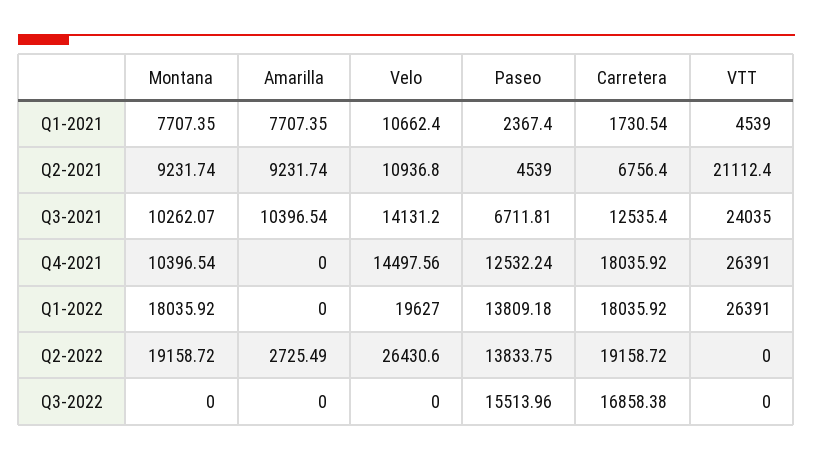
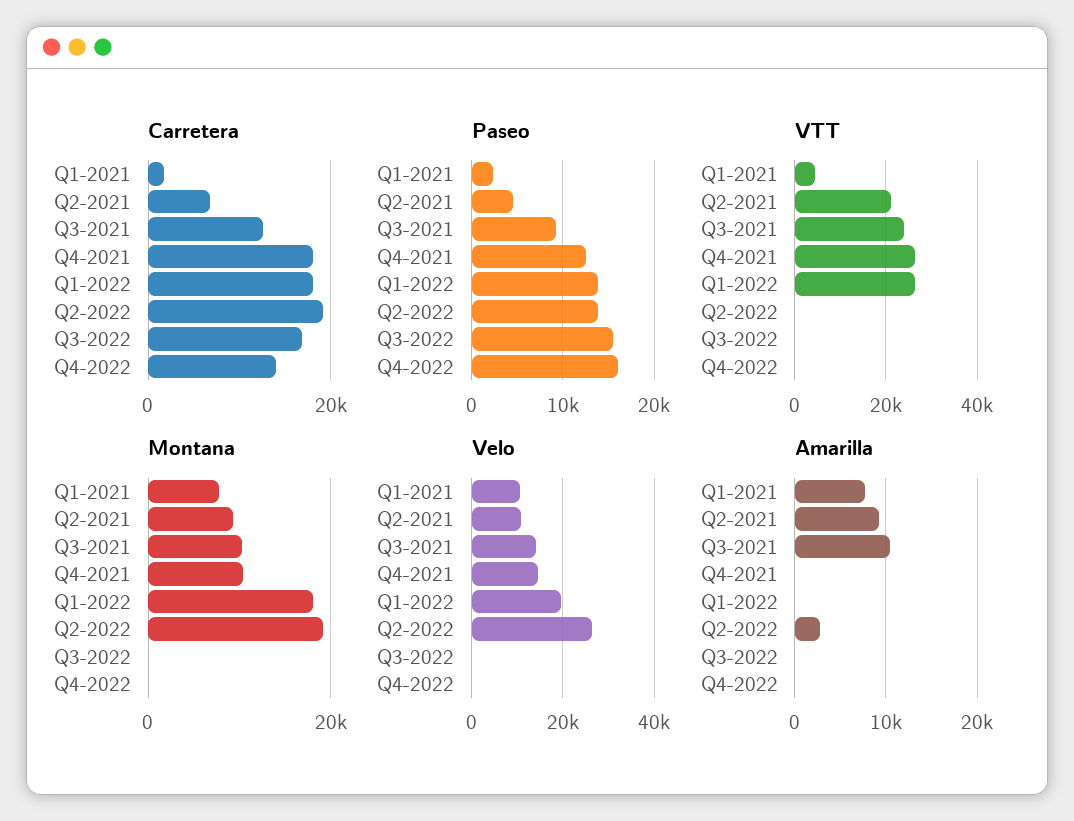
  {
    "Montana": {
      "Q1-2021": 7707.35,
      "Q2-2021": 9231.74,
      "Q3-2021": 10262.07,
      "Q4-2021": 10396.54,
      "Q1-2022": 18035.92,
      "Q2-2022": 19158.72,
-     "Q3-2022": 0
+     "Q3-2022": 0,
+     "Q4-2022": 0
    },
    "Amarilla": {
      "Q1-2021": 7707.35,
      "Q2-2021": 9231.74,
      "Q3-2021": 10396.54,
      "Q4-2021": 0,
      "Q1-2022": 0,
      "Q2-2022": 2725.49,
-     "Q3-2022": 0
+     "Q3-2022": 0,
+     "Q4-2022": 0
    },
    "Velo": {
      "Q1-2021": 10662.4,
      "Q2-2021": 10936.8,
      "Q3-2021": 14131.2,
      "Q4-2021": 14497.56,
      "Q1-2022": 19627,
      "Q2-2022": 26430.6,
-     "Q3-2022": 0
+     "Q3-2022": 0,
+     "Q4-2022": 0
    },
    "Paseo": {
      "Q1-2021": 2367.4,
      "Q2-2021": 4539,
-     "Q3-2021": 6711.81,
+     "Q3-2021": 9000,
      "Q4-2021": 12532.24,
      "Q1-2022": 13809.18,
      "Q2-2022": 13833.75,
-     "Q3-2022": 15513.96
+     "Q3-2022": 15513.96,
+     "Q4-2022": 16000
    },
    "Carretera": {
      "Q1-2021": 1730.54,
      "Q2-2021": 6756.4,
      "Q3-2021": 12535.4,
      "Q4-2021": 18035.92,
      "Q1-2022": 18035.92,
      "Q2-2022": 19158.72,
-     "Q3-2022": 16858.38
+     "Q3-2022": 16858.38,
+     "Q4-2022": 14000
    },
    "VTT": {
      "Q1-2021": 4539,
      "Q2-2021": 21112.4,
      "Q3-2021": 24035,
      "Q4-2021": 26391,
      "Q1-2022": 26391,
      "Q2-2022": 0,
-     "Q3-2022": 0
+     "Q3-2022": 0,
+     "Q4-2022": 0
    }
  }

